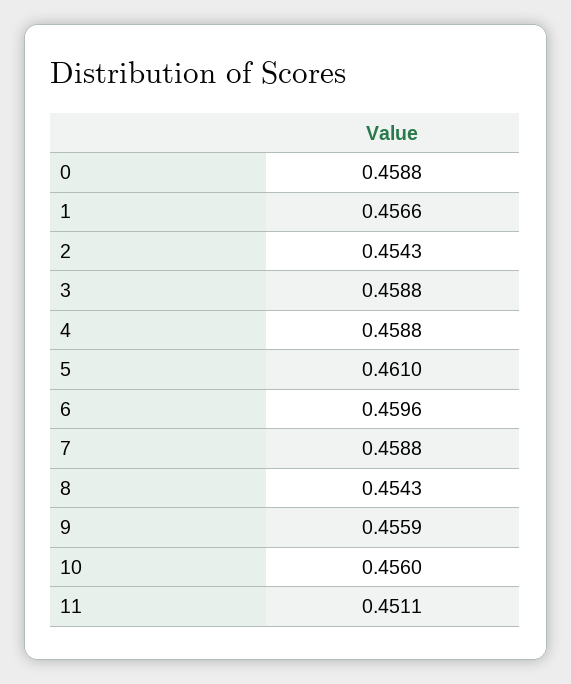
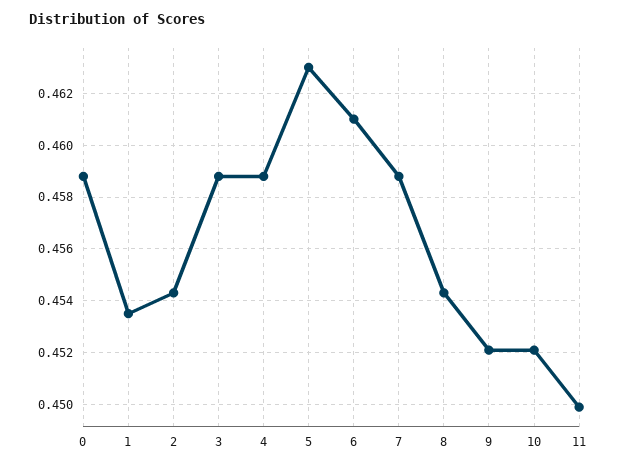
  {
    "0": 0.4588,
-   "1": 0.4566,
+   "1": 0.4535,
    "2": 0.4543,
    "3": 0.4588,
    "4": 0.4588,
-   "5": 0.461,
+   "5": 0.463,
-   "6": 0.4596,
+   "6": 0.461,
    "7": 0.4588,
    "8": 0.4543,
-   "9": 0.4559,
+   "9": 0.452,
-   "10": 0.456,
+   "10": 0.452,
-   "11": 0.4511
+   "11": 0.45
  }

